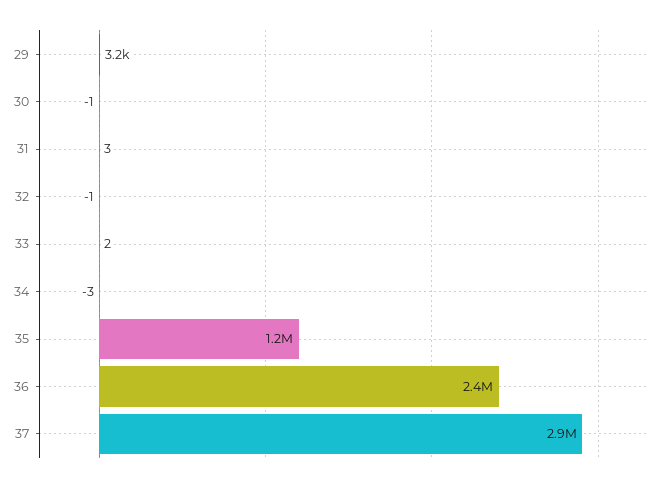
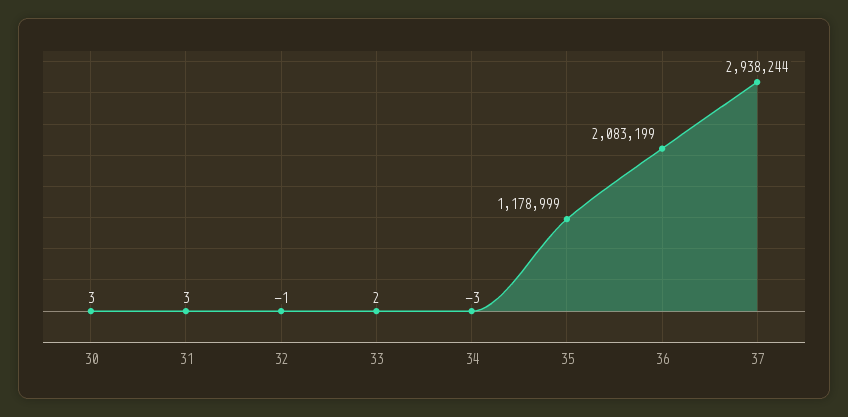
  {
-   "29": 3200,
-   "30": -1,
+   "30": 3,
    "31": 3,
    "32": -1,
    "33": 2,
    "34": -3,
    "35": 1178999,
-   "36": 2400000,
+   "36": 2083199,
    "37": 2938244
  }

